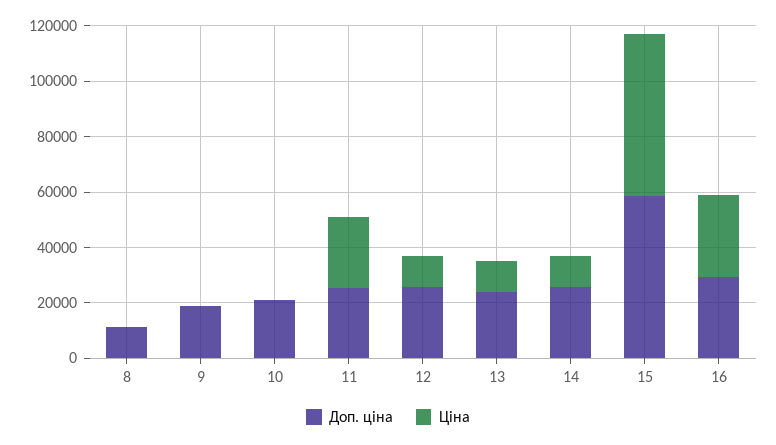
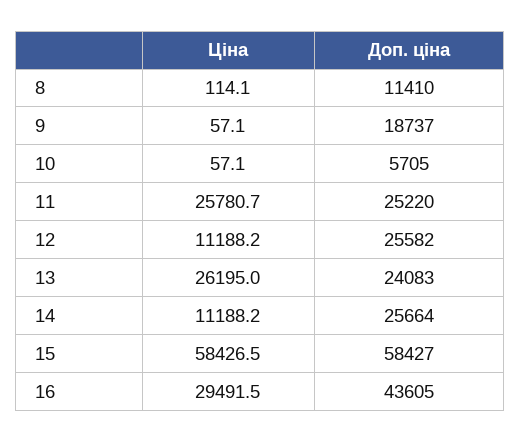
  {
    "Доп. ціна": {
      "8": 11410,
      "9": 18737,
-     "10": 20000,
+     "10": 5705,
      "11": 25220,
      "12": 25582,
      "13": 24083,
      "14": 25664,
      "15": 58427,
-     "16": 30000
+     "16": 43605
    },
    "Ціна": {
      "8": 114.1,
      "9": 57.1,
      "10": 57.1,
      "11": 25780.7,
      "12": 11188.2,
-     "13": 10000,
+     "13": 26195,
      "14": 11188.2,
      "15": 58426.5,
      "16": 29491.5
    }
  }

